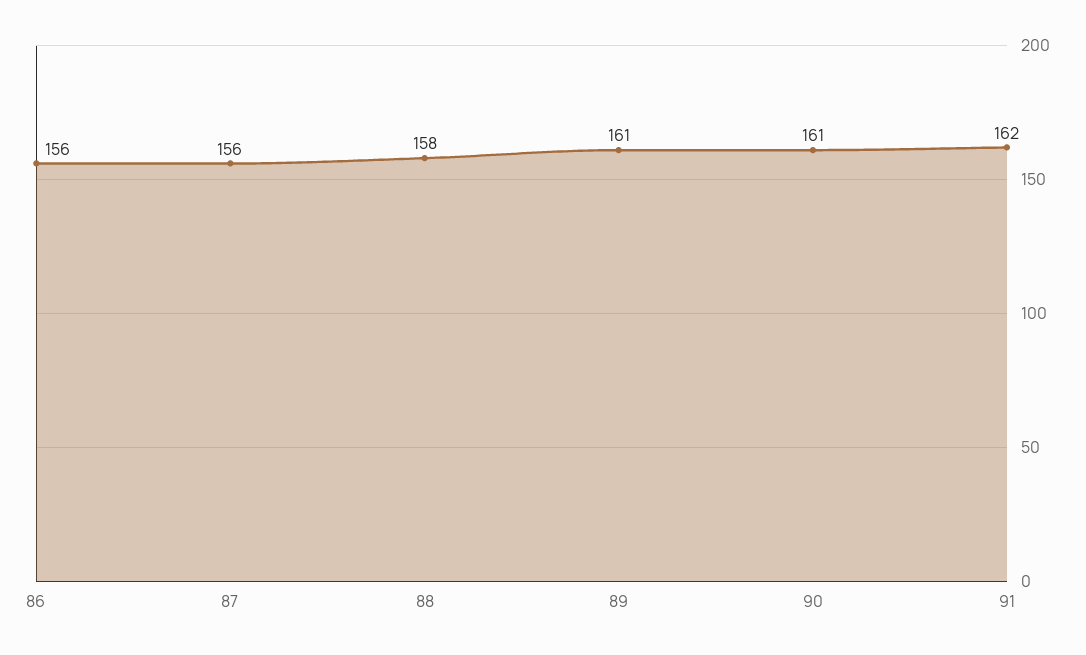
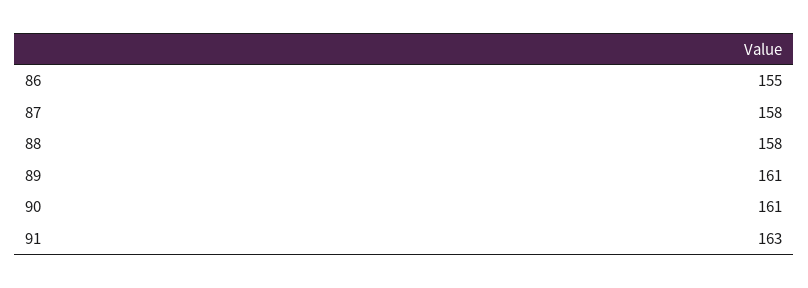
  {
-   "86": 156,
+   "86": 155,
-   "87": 156,
+   "87": 158,
    "88": 158,
    "89": 161,
    "90": 161,
-   "91": 162
+   "91": 163
  }

